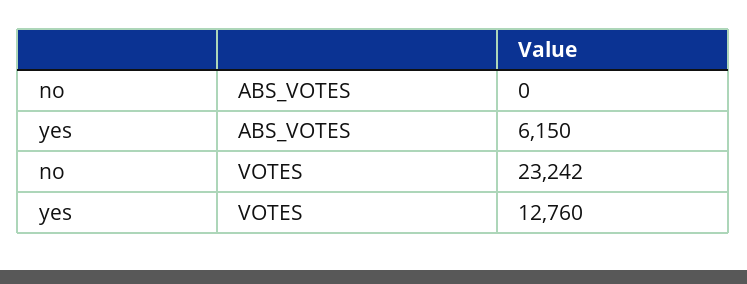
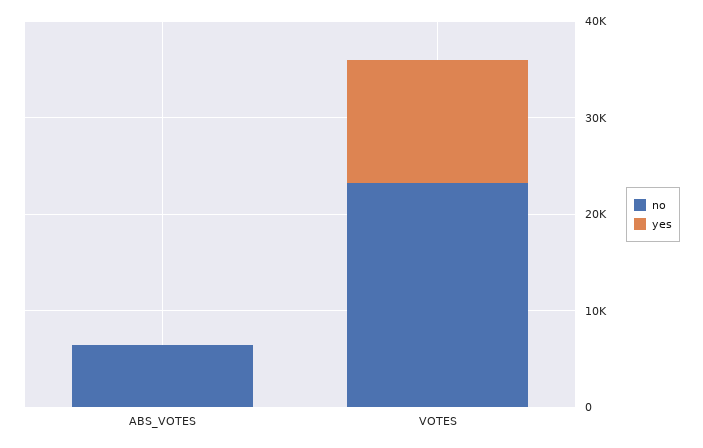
  {
    "no": {
-     "ABS_VOTES": 0,
+     "ABS_VOTES": 6000,
      "VOTES": 23242
    },
    "yes": {
-     "ABS_VOTES": 6150,
+     "ABS_VOTES": 0,
      "VOTES": 12760
    }
  }

